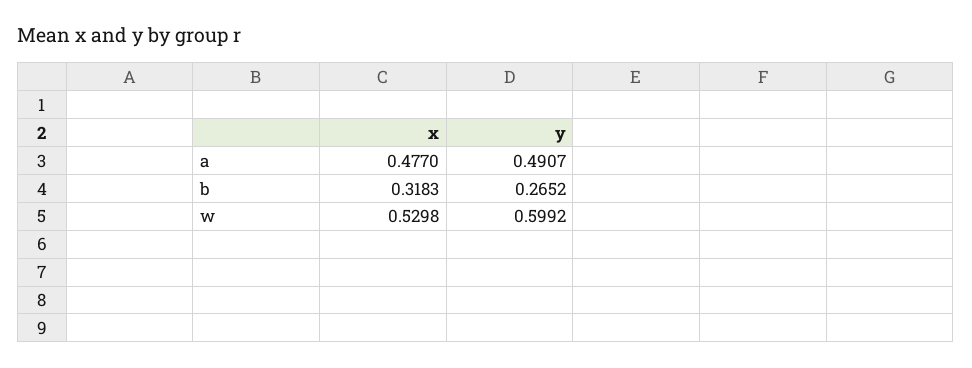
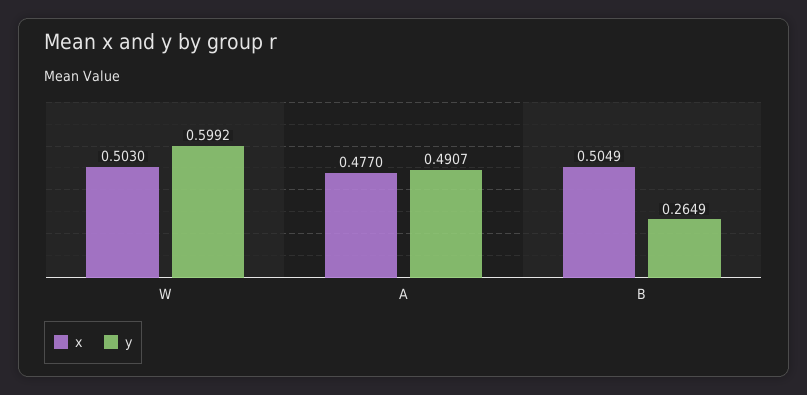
  {
    "x": {
      "a": 0.477,
-     "b": 0.3183,
+     "b": 0.5049,
-     "w": 0.5298
+     "w": 0.503
    },
    "y": {
      "a": 0.4907,
-     "b": 0.2652,
+     "b": 0.2649,
      "w": 0.5992
    }
  }

